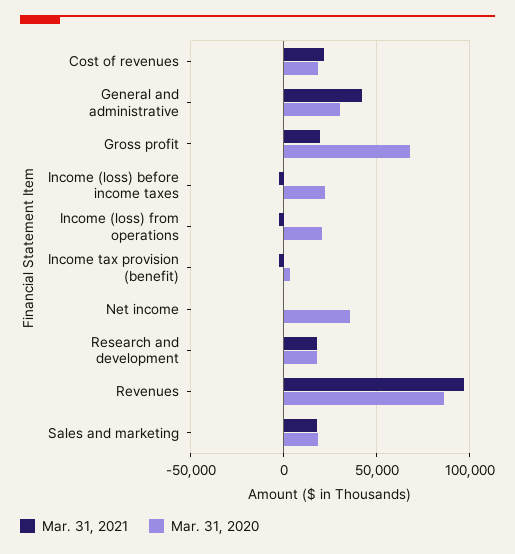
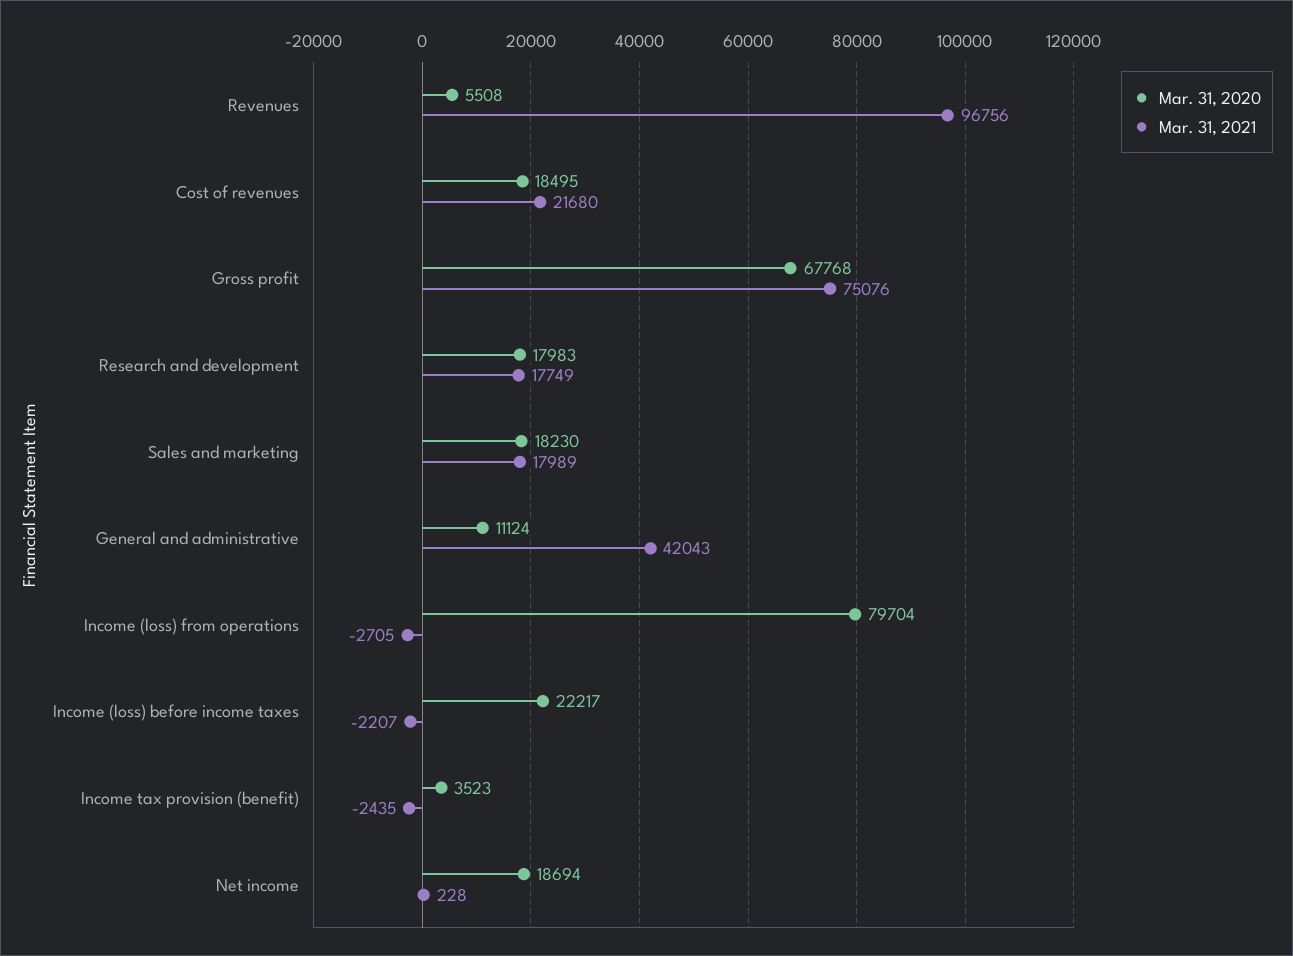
  {
    "Mar. 31, 2021": {
      "Cost of revenues": 21680,
      "General and administrative": 42043,
-     "Gross profit": 20000,
+     "Gross profit": 75076,
      "Income (loss) before income taxes": -2207,
      "Income (loss) from operations": -2705,
      "Income tax provision (benefit)": -2435,
      "Net income": 228,
      "Research and development": 17749,
      "Revenues": 96756,
      "Sales and marketing": 17989
    },
    "Mar. 31, 2020": {
      "Cost of revenues": 18495,
-     "General and administrative": 30000,
+     "General and administrative": 11124,
      "Gross profit": 67768,
      "Income (loss) before income taxes": 22217,
-     "Income (loss) from operations": 20000,
+     "Income (loss) from operations": 79704,
      "Income tax provision (benefit)": 3523,
-     "Net income": 35000,
+     "Net income": 18694,
      "Research and development": 17983,
-     "Revenues": 85000,
+     "Revenues": 5508,
      "Sales and marketing": 18230
    }
  }

